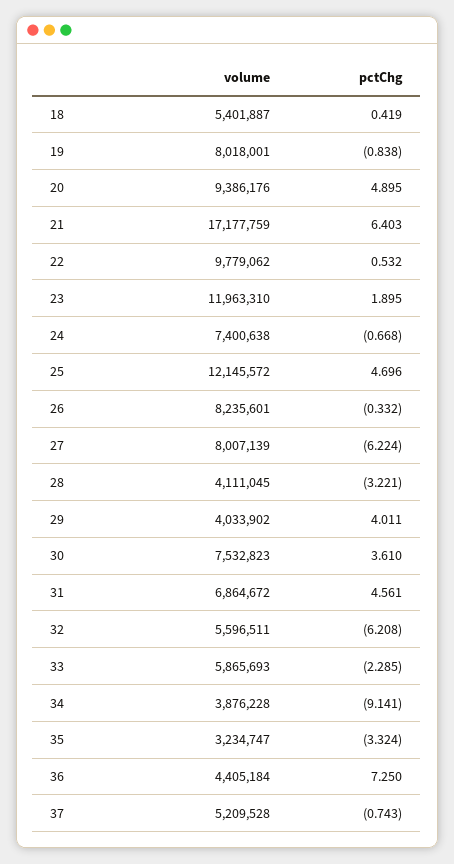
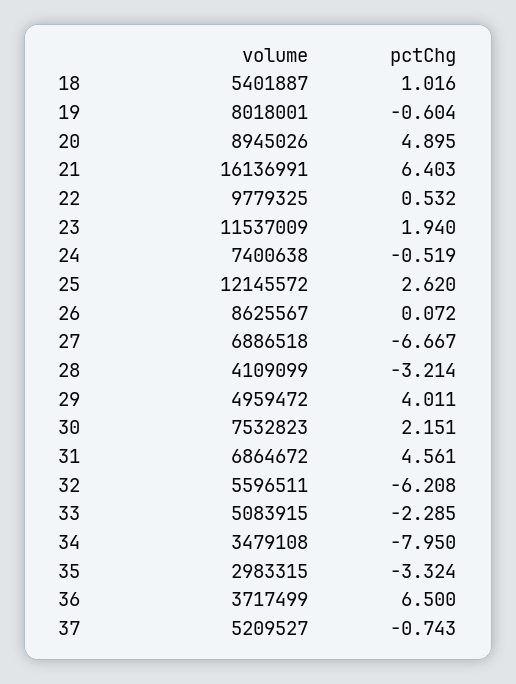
  {
    "volume": {
      "18": 5401887,
      "19": 8018001,
-     "20": 9386176,
+     "20": 8945026,
-     "21": 17177759,
+     "21": 16136991,
-     "22": 9779062,
+     "22": 9779325,
-     "23": 11963310,
+     "23": 11537009,
      "24": 7400638,
      "25": 12145572,
-     "26": 8235601,
+     "26": 8625567,
-     "27": 8007139,
+     "27": 6886518,
-     "28": 4111045,
+     "28": 4109099,
-     "29": 4033902,
+     "29": 4959472,
      "30": 7532823,
      "31": 6864672,
      "32": 5596511,
-     "33": 5865693,
+     "33": 5083915,
-     "34": 3876228,
+     "34": 3479108,
-     "35": 3234747,
+     "35": 2983315,
-     "36": 4405184,
+     "36": 3717499,
-     "37": 5209528
+     "37": 5209527
    },
    "pctChg": {
-     "18": 0.419,
+     "18": 1.016,
-     "19": -0.838,
+     "19": -0.604,
      "20": 4.895,
      "21": 6.403,
      "22": 0.532,
-     "23": 1.895,
+     "23": 1.94,
-     "24": -0.668,
+     "24": -0.519,
-     "25": 4.696,
+     "25": 2.62,
-     "26": -0.332,
+     "26": 0.072,
-     "27": -6.224,
+     "27": -6.667,
-     "28": -3.221,
+     "28": -3.214,
      "29": 4.011,
-     "30": 3.61,
+     "30": 2.151,
      "31": 4.561,
      "32": -6.208,
      "33": -2.285,
-     "34": -9.141,
+     "34": -7.95,
      "35": -3.324,
-     "36": 7.25,
+     "36": 6.5,
      "37": -0.743
    }
  }

